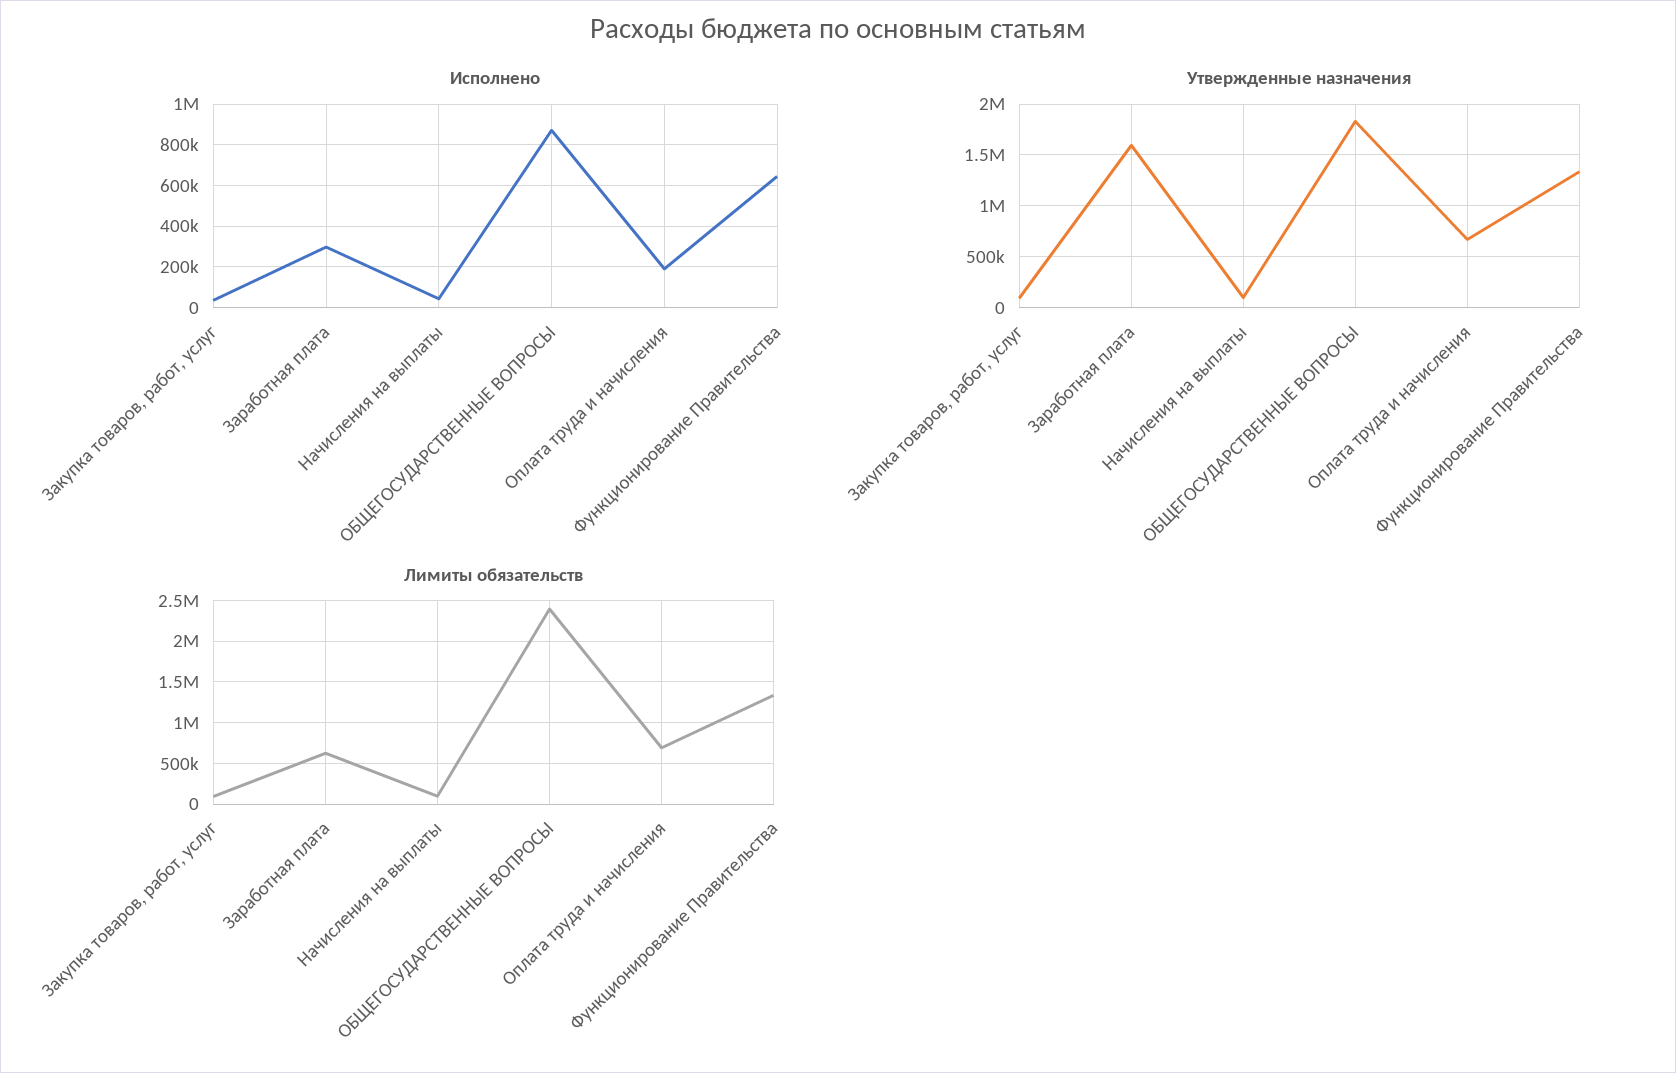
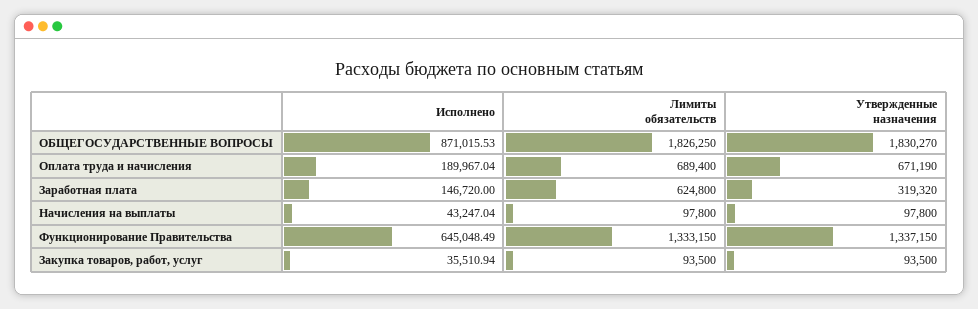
  {
    "Исполнено": {
      "Закупка товаров, работ, услуг": 35510.94,
-     "Заработная плата": 300000,
+     "Заработная плата": 146720,
      "Начисления на выплаты": 43247.04,
      "ОБЩЕГОСУДАРСТВЕННЫЕ ВОПРОСЫ": 871015.53,
      "Оплата труда и начисления": 189967.04,
      "Функционирование Правительства": 645048.49
    },
    "Утвержденные назначения": {
      "Закупка товаров, работ, услуг": 93500,
-     "Заработная плата": 1600000,
+     "Заработная плата": 319320,
      "Начисления на выплаты": 97800,
      "ОБЩЕГОСУДАРСТВЕННЫЕ ВОПРОСЫ": 1830270,
      "Оплата труда и начисления": 671190,
      "Функционирование Правительства": 1337150
    },
    "Лимиты обязательств": {
      "Закупка товаров, работ, услуг": 93500,
      "Заработная плата": 624800,
      "Начисления на выплаты": 97800,
-     "ОБЩЕГОСУДАРСТВЕННЫЕ ВОПРОСЫ": 2400000,
+     "ОБЩЕГОСУДАРСТВЕННЫЕ ВОПРОСЫ": 1826250,
      "Оплата труда и начисления": 689400,
      "Функционирование Правительства": 1333150
    }
  }

